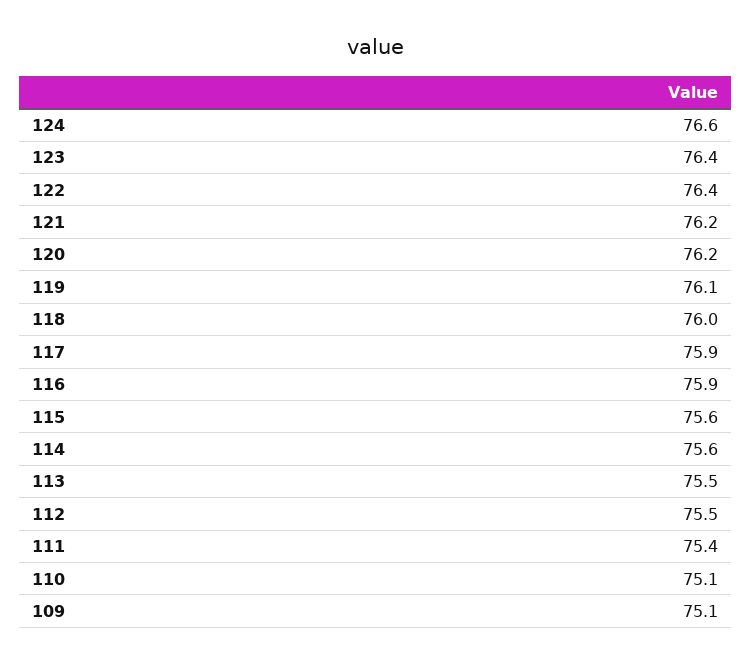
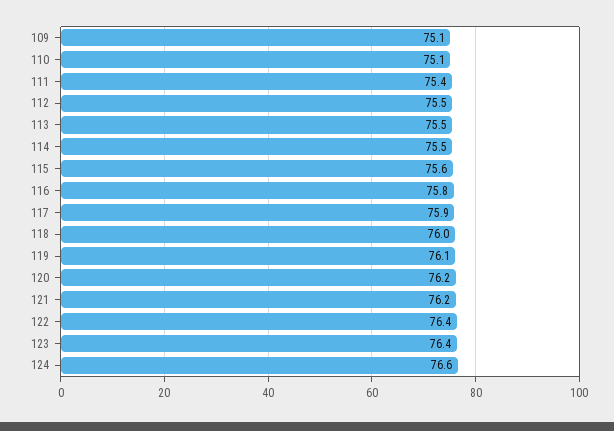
  {
    "124": 76.6,
    "123": 76.4,
    "122": 76.4,
    "121": 76.2,
    "120": 76.2,
    "119": 76.1,
    "118": 76,
    "117": 75.9,
-   "116": 75.9,
+   "116": 75.8,
    "115": 75.6,
-   "114": 75.6,
+   "114": 75.5,
    "113": 75.5,
    "112": 75.5,
    "111": 75.4,
    "110": 75.1,
    "109": 75.1
  }

